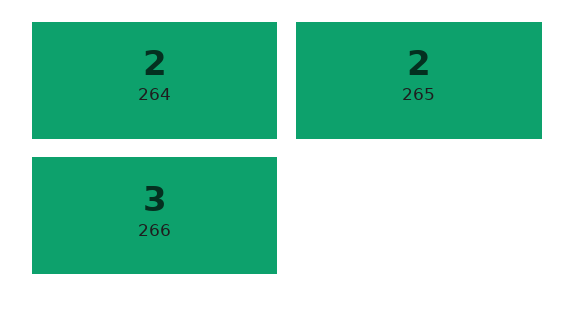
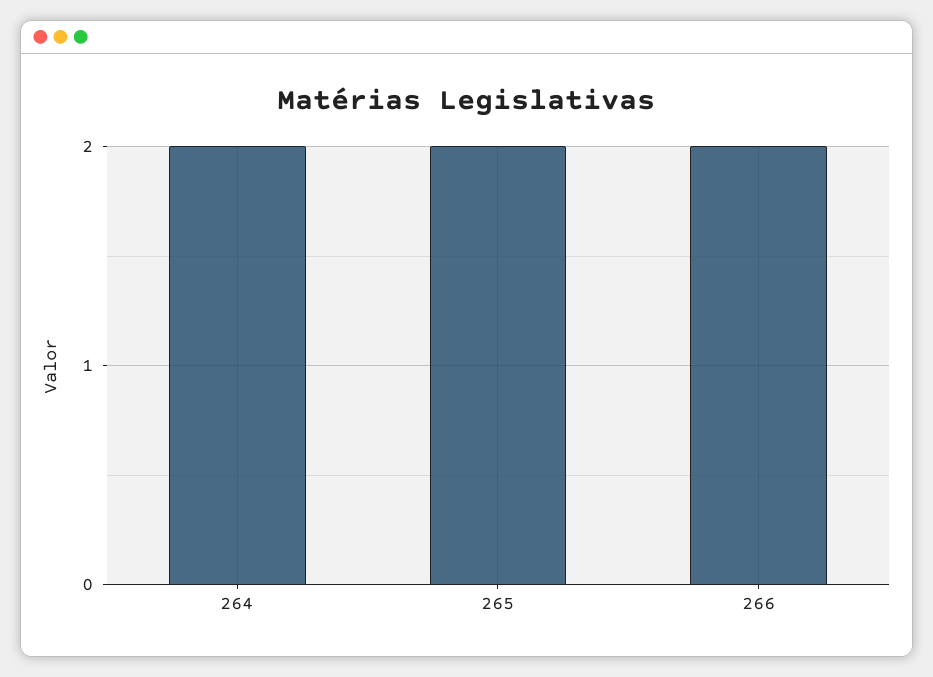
  {
    "264": 2,
    "265": 2,
-   "266": 3
+   "266": 2
  }

